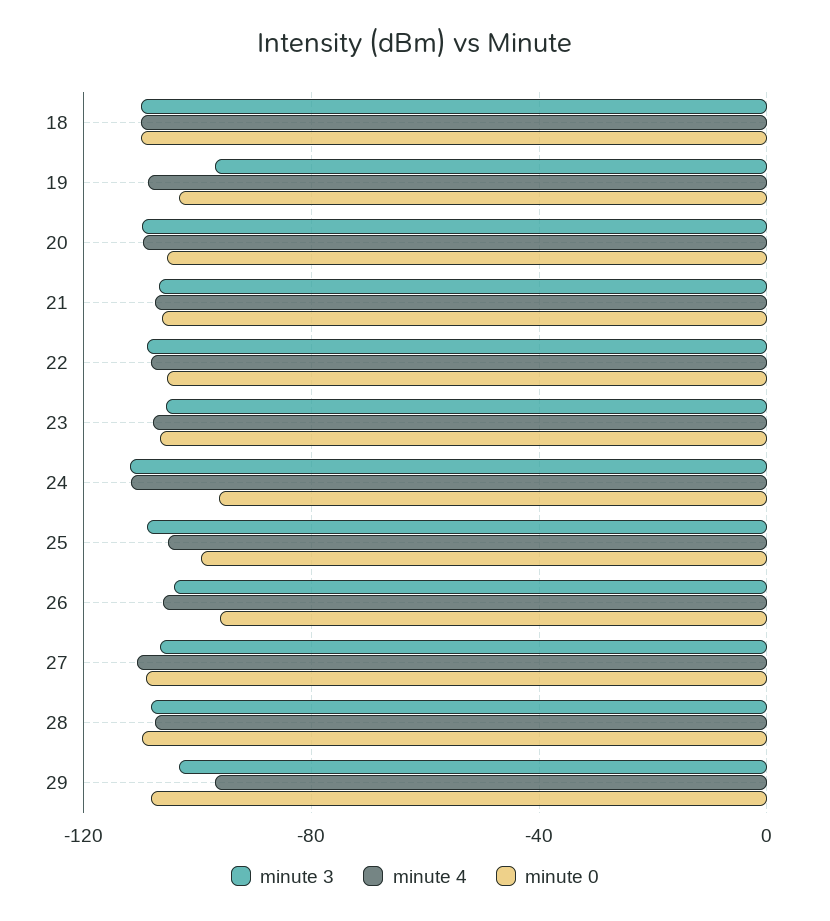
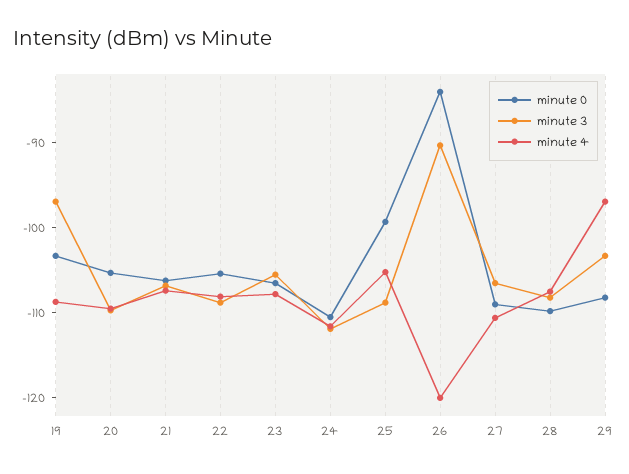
  {
    "minute 3": {
-     "18": -110,
      "19": -96,
      "20": -110,
      "21": -106,
      "22": -108,
      "23": -106,
      "24": -112,
      "25": -108,
-     "26": -105,
+     "26": -90,
      "27": -106,
      "28": -108,
      "29": -104
    },
    "minute 4": {
-     "18": -110,
      "19": -108,
      "20": -110,
      "21": -108,
      "22": -108,
      "23": -108,
      "24": -112,
      "25": -106,
-     "26": -105,
+     "26": -120,
      "27": -110,
      "28": -108,
      "29": -96
    },
    "minute 0": {
-     "18": -110,
      "19": -104,
      "20": -106,
      "21": -106,
      "22": -106,
      "23": -106,
-     "24": -95,
+     "24": -110,
      "25": -100,
-     "26": -95,
+     "26": -84,
      "27": -110,
      "28": -110,
      "29": -108
    }
  }

